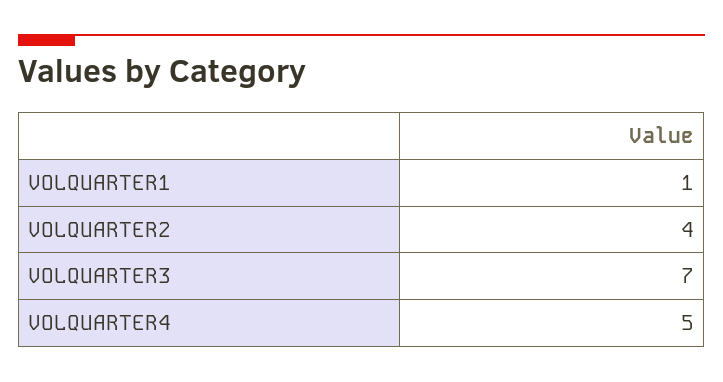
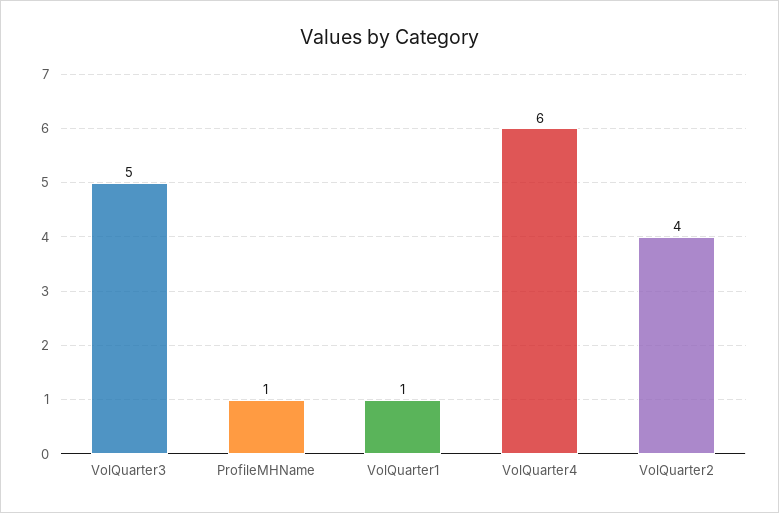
  {
    "VOLQUARTER1": 1,
    "VOLQUARTER2": 4,
-   "VOLQUARTER3": 7,
+   "VOLQUARTER3": 5,
-   "VOLQUARTER4": 5
+   "VOLQUARTER4": 6,
+   "ProfileMHName": 1
  }

